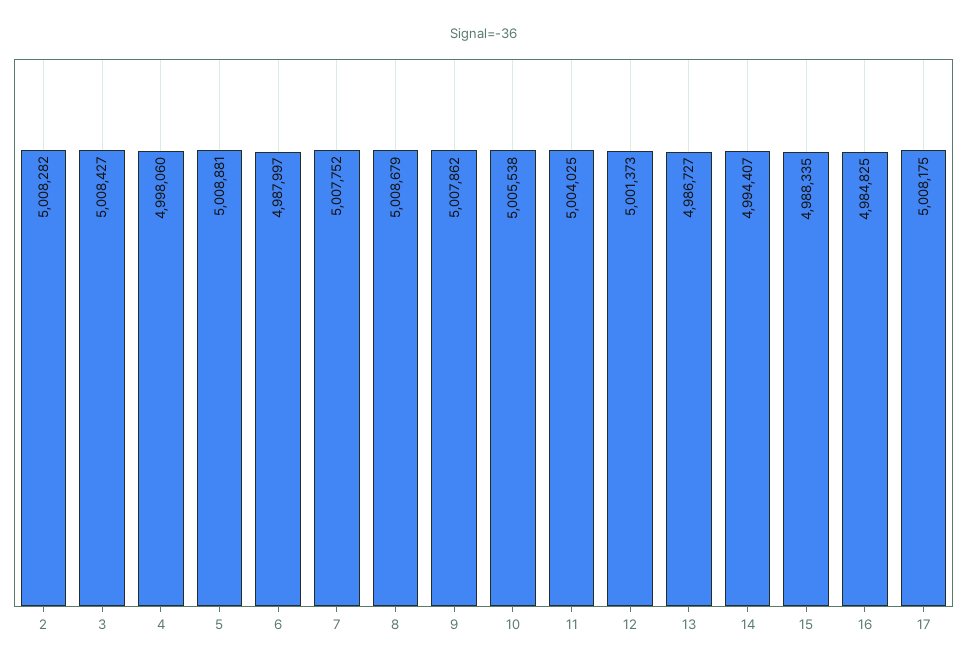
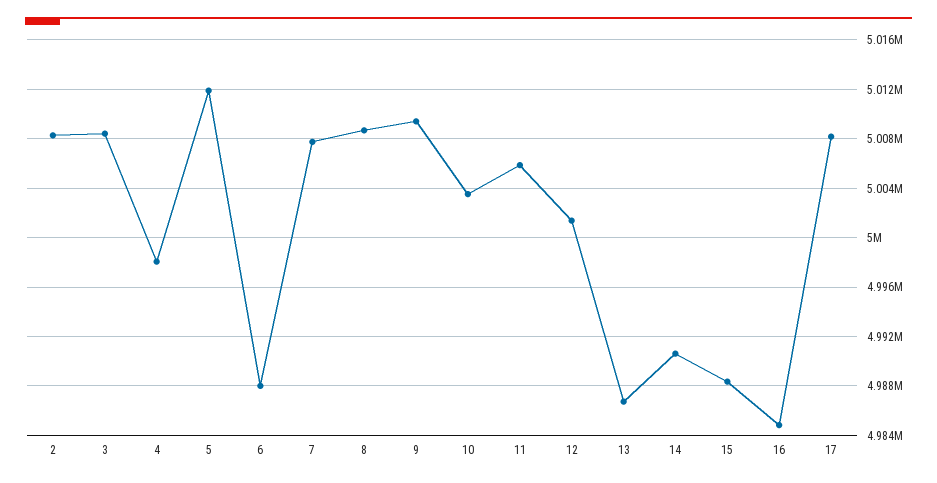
  {
    "2": 5008282,
    "3": 5008427,
    "4": 4998060,
-   "5": 5008881,
+   "5": 5012000,
    "6": 4987997,
    "7": 5007752,
    "8": 5008679,
-   "9": 5007862,
+   "9": 5009500,
-   "10": 5005538,
+   "10": 5003500,
-   "11": 5004025,
+   "11": 5006000,
    "12": 5001373,
    "13": 4986727,
-   "14": 4994407,
+   "14": 4990500,
    "15": 4988335,
    "16": 4984825,
    "17": 5008175
  }

